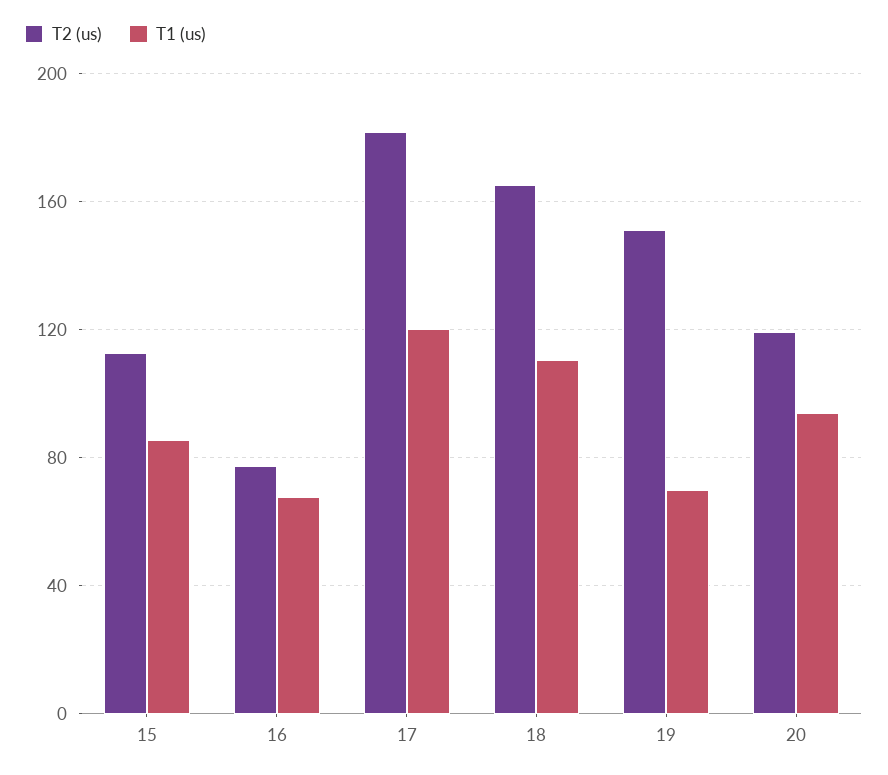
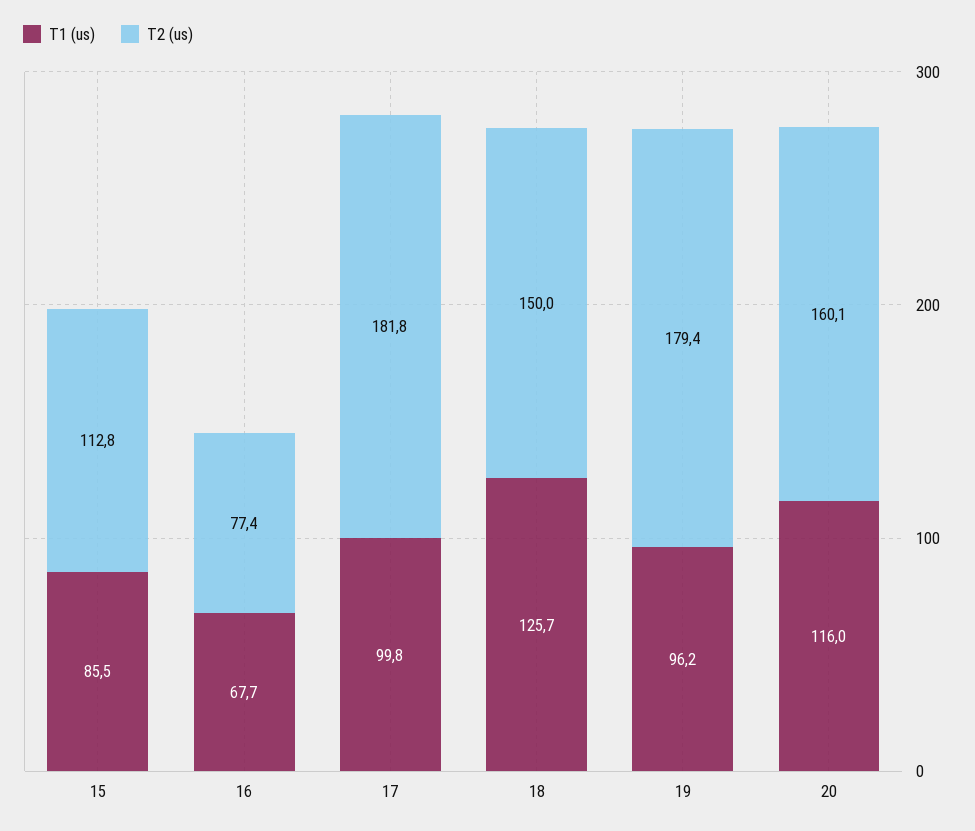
  {
    "T2 (us)": {
      "15": 112.8,
      "16": 77.4,
      "17": 181.8,
-     "18": 165,
+     "18": 150,
-     "19": 150,
+     "19": 179.4,
-     "20": 120
+     "20": 160.1
    },
    "T1 (us)": {
      "15": 85.5,
      "16": 67.7,
-     "17": 120,
+     "17": 99.8,
-     "18": 110,
+     "18": 125.7,
-     "19": 70,
+     "19": 96.2,
-     "20": 95
+     "20": 116
    }
  }

